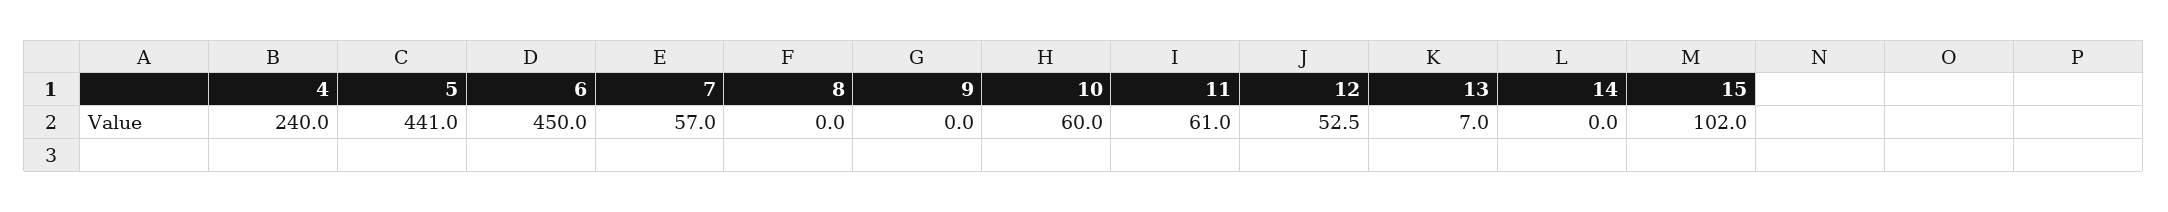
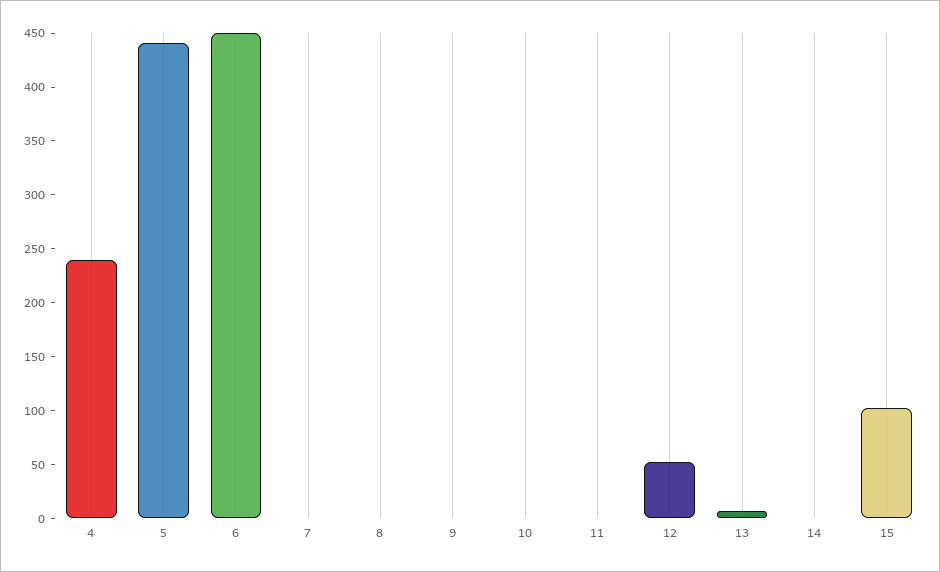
  {
    "4": 240,
    "5": 441,
    "6": 450,
-   "7": 57,
+   "7": 0,
    "8": 0,
    "9": 0,
-   "10": 60,
+   "10": 0,
-   "11": 61,
+   "11": 0,
    "12": 52.5,
    "13": 7,
    "14": 0,
    "15": 102
  }

